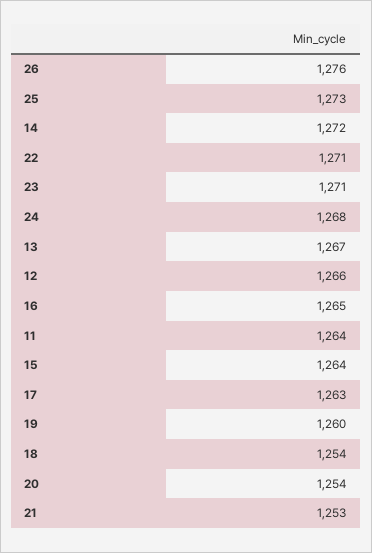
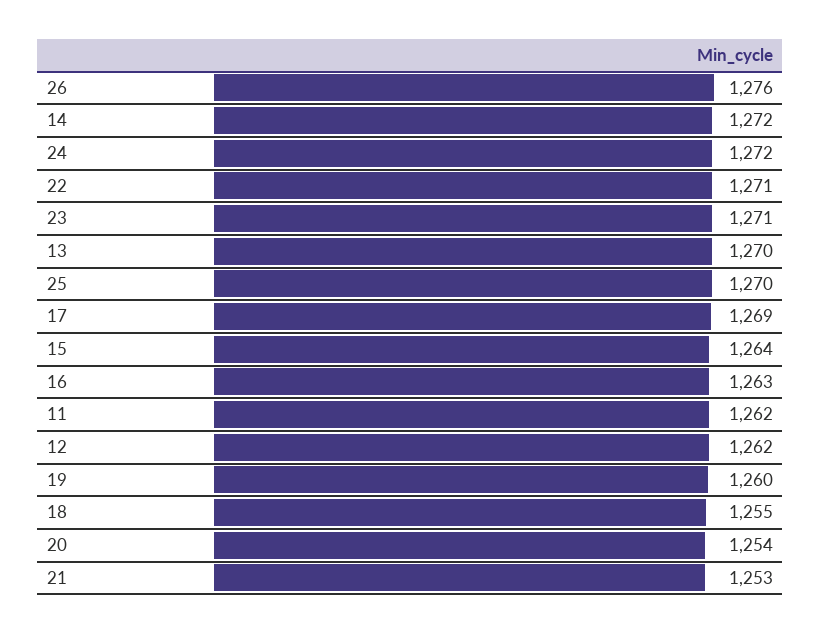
  {
    "26": 1276,
-   "25": 1273,
+   "25": 1270,
    "14": 1272,
    "22": 1271,
    "23": 1271,
-   "24": 1268,
+   "24": 1272,
-   "13": 1267,
+   "13": 1270,
-   "12": 1266,
+   "12": 1262,
-   "16": 1265,
+   "16": 1263,
-   "11": 1264,
+   "11": 1262,
    "15": 1264,
-   "17": 1263,
+   "17": 1269,
    "19": 1260,
-   "18": 1254,
+   "18": 1255,
    "20": 1254,
    "21": 1253
  }

